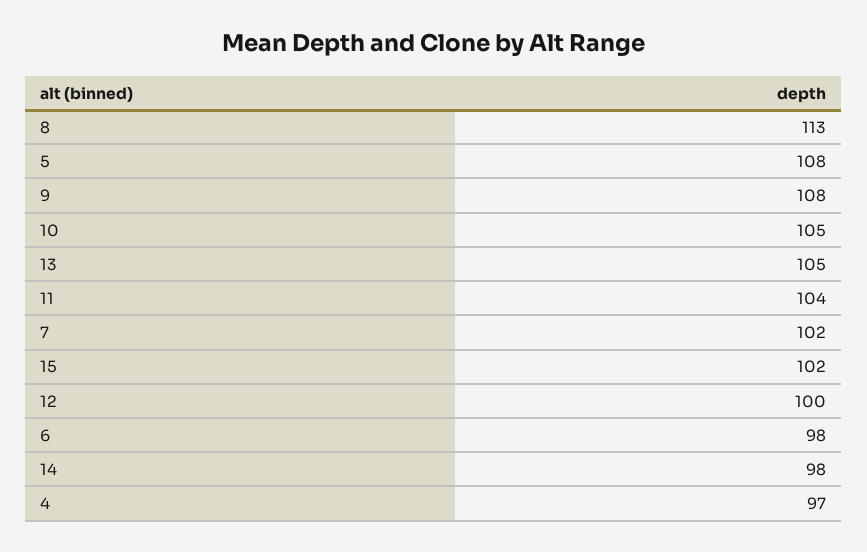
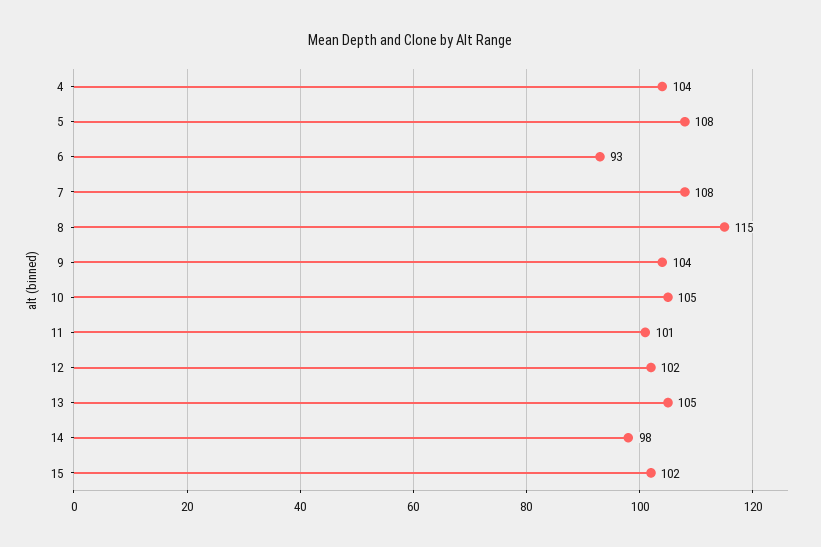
  {
-   "8": 113,
+   "8": 115,
    "5": 108,
-   "9": 108,
+   "9": 104,
    "10": 105,
    "13": 105,
-   "11": 104,
+   "11": 101,
-   "7": 102,
+   "7": 108,
    "15": 102,
-   "12": 100,
+   "12": 102,
-   "6": 98,
+   "6": 93,
    "14": 98,
-   "4": 97
+   "4": 104
  }

